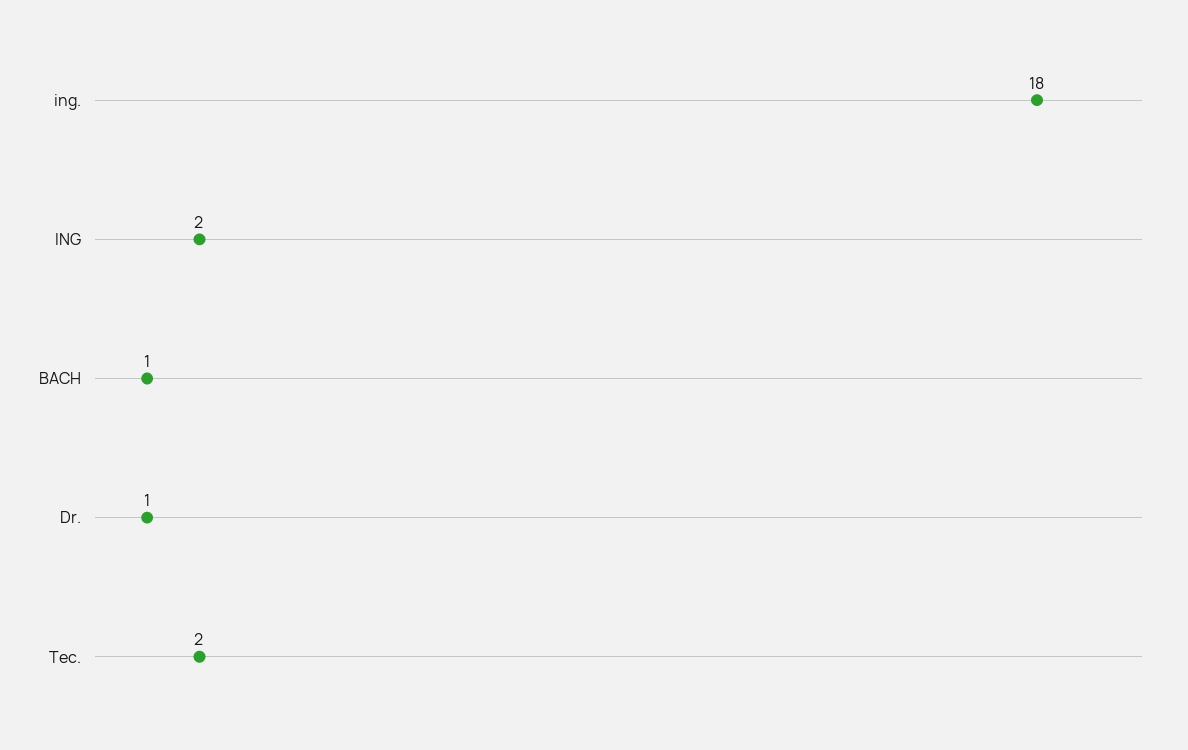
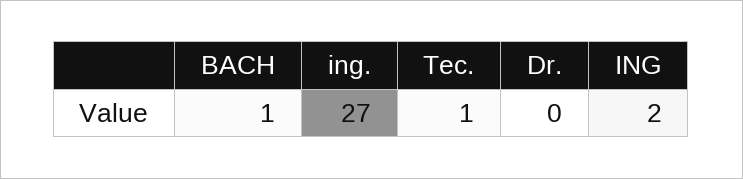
  {
-   "ing.": 18,
+   "ing.": 27,
    "ING": 2,
    "BACH": 1,
-   "Dr.": 1,
+   "Dr.": 0,
-   "Tec.": 2
+   "Tec.": 1
  }

